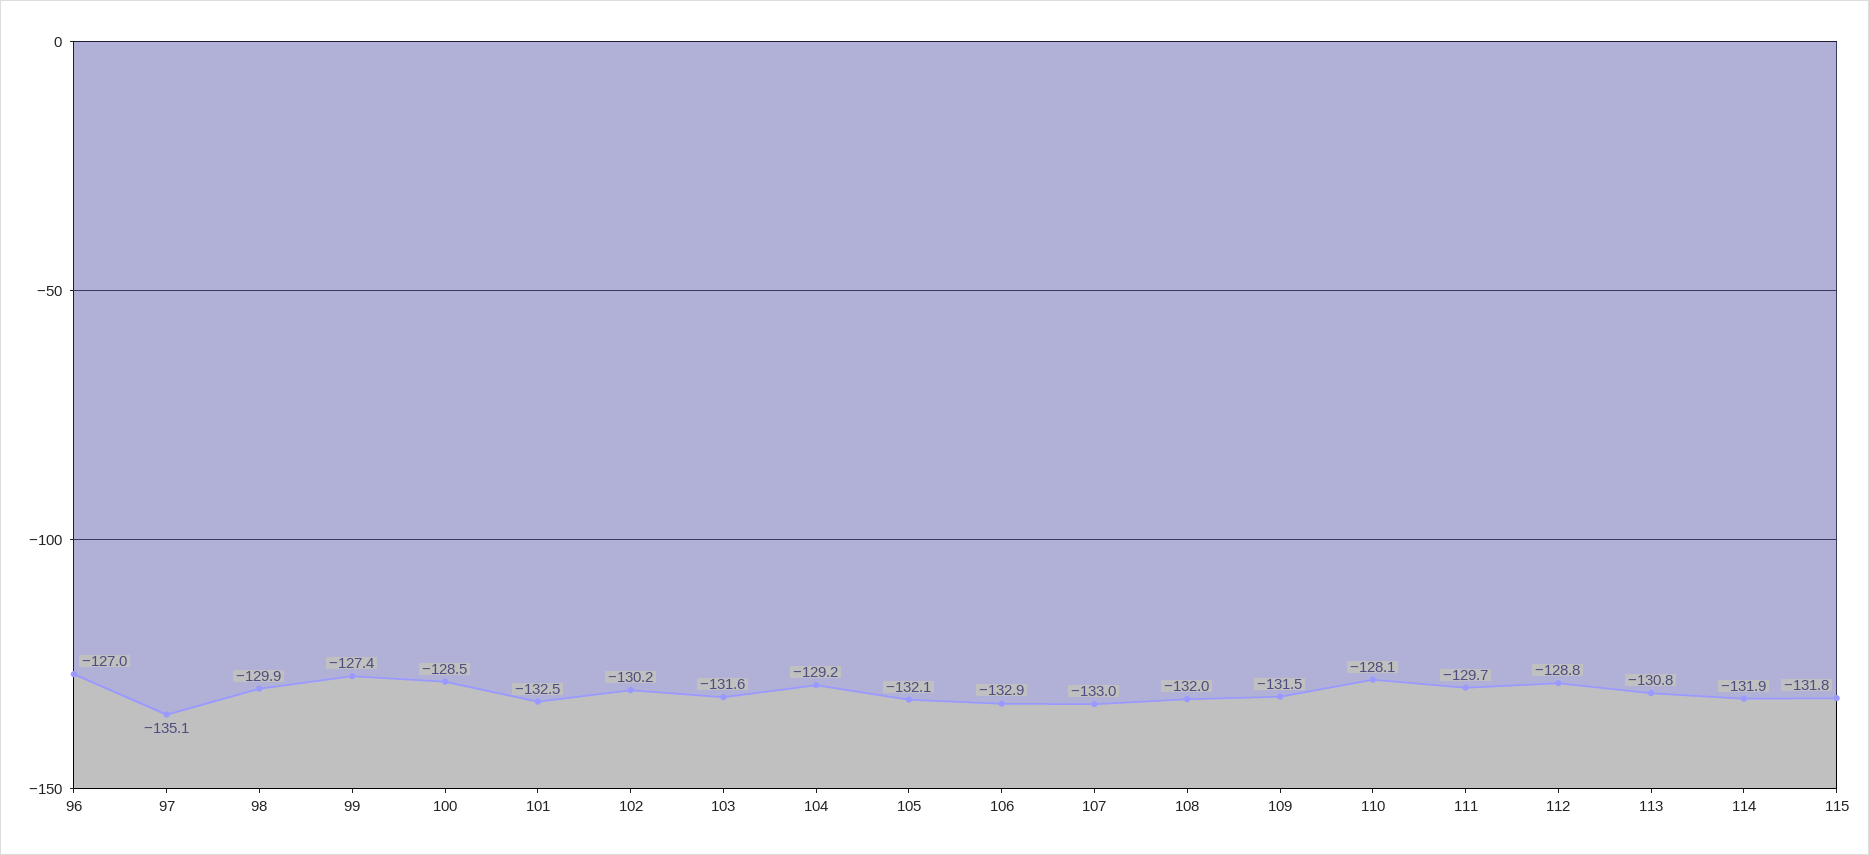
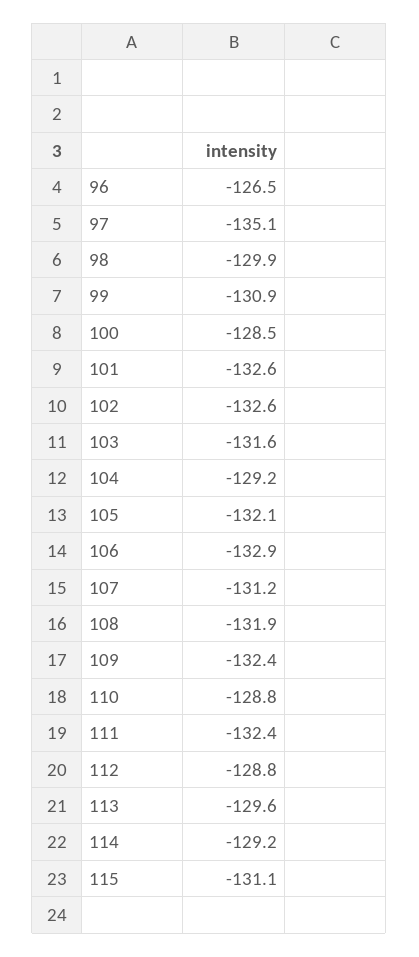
  {
-   "96": -127,
+   "96": -126.5,
    "97": -135.1,
    "98": -129.9,
-   "99": -127.4,
+   "99": -130.9,
    "100": -128.5,
-   "101": -132.5,
+   "101": -132.6,
-   "102": -130.2,
+   "102": -132.6,
    "103": -131.6,
    "104": -129.2,
    "105": -132.1,
    "106": -132.9,
-   "107": -133,
+   "107": -131.2,
-   "108": -132,
+   "108": -131.9,
-   "109": -131.5,
+   "109": -132.4,
-   "110": -128.1,
+   "110": -128.8,
-   "111": -129.7,
+   "111": -132.4,
    "112": -128.8,
-   "113": -130.8,
+   "113": -129.6,
-   "114": -131.9,
+   "114": -129.2,
-   "115": -131.8
+   "115": -131.1
  }

